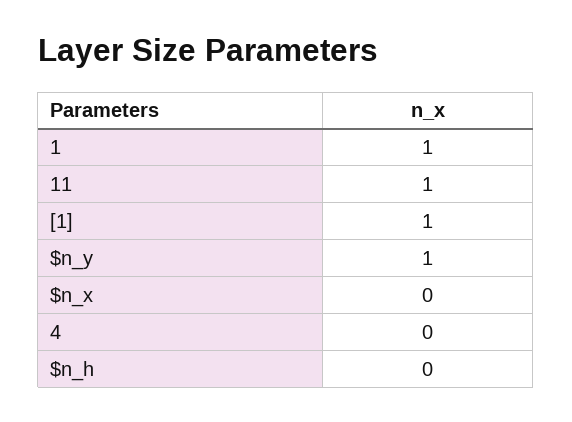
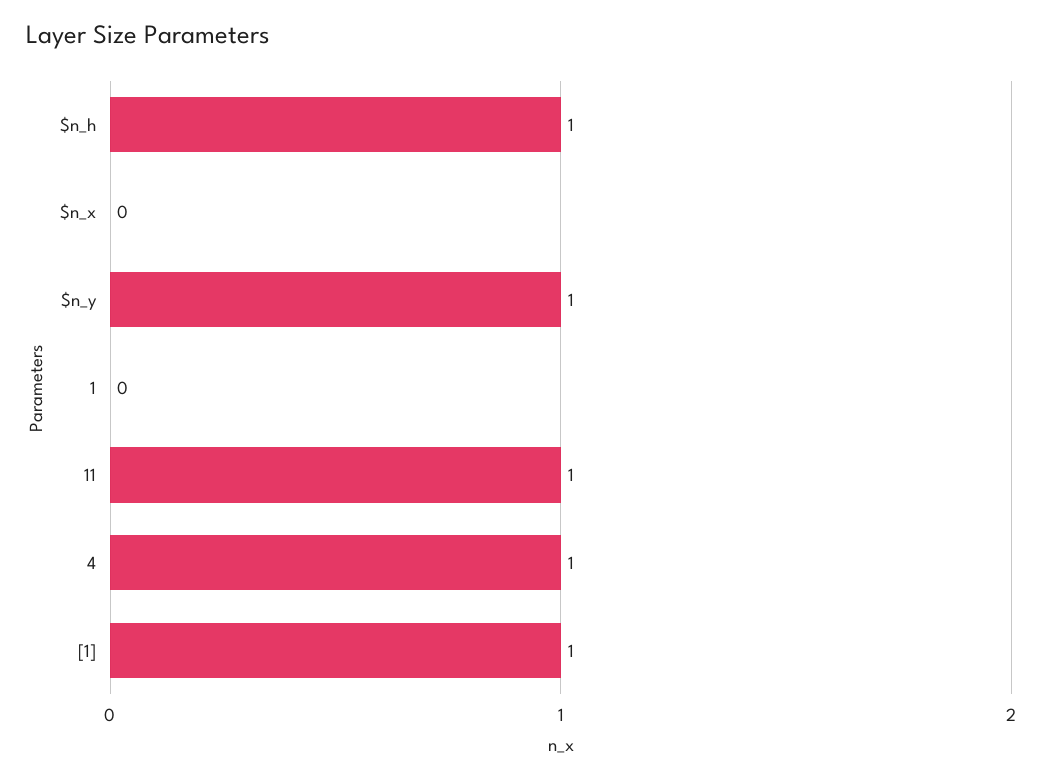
  {
-   "1": 1,
+   "1": 0,
    "11": 1,
    "[1]": 1,
    "$n_y": 1,
    "$n_x": 0,
-   "4": 0,
+   "4": 1,
-   "$n_h": 0
+   "$n_h": 1
  }

